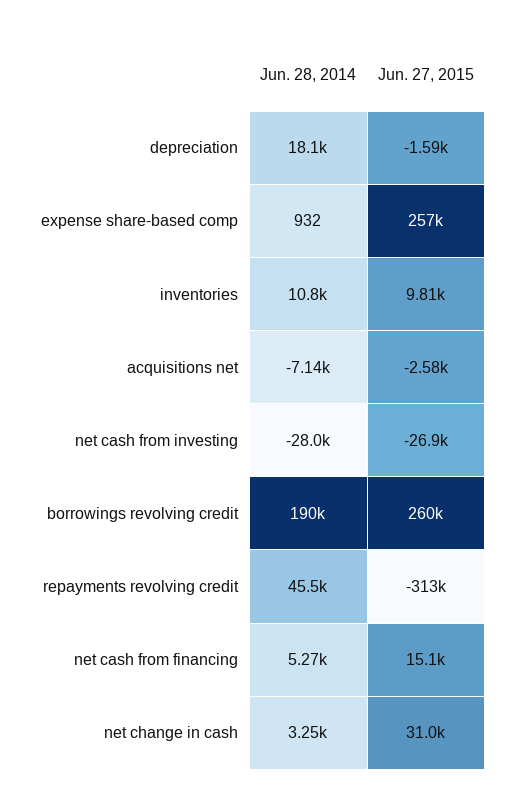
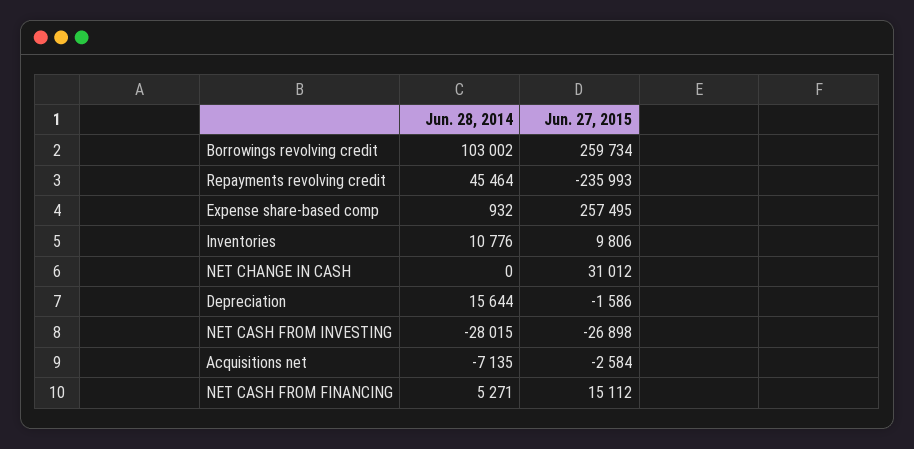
  {
    "Jun. 28, 2014": {
-     "depreciation": 18100,
+     "depreciation": 15644,
      "expense share-based comp": 932,
      "inventories": 10776,
      "acquisitions net": -7135,
      "net cash from investing": -28015,
-     "borrowings revolving credit": 190000,
+     "borrowings revolving credit": 103002,
      "repayments revolving credit": 45464,
      "net cash from financing": 5271,
-     "net change in cash": 3250
+     "net change in cash": 0
    },
    "Jun. 27, 2015": {
      "depreciation": -1586,
      "expense share-based comp": 257495,
      "inventories": 9806,
      "acquisitions net": -2584,
      "net cash from investing": -26898,
      "borrowings revolving credit": 259734,
-     "repayments revolving credit": -313000,
+     "repayments revolving credit": -235993,
      "net cash from financing": 15112,
      "net change in cash": 31012
    }
  }

